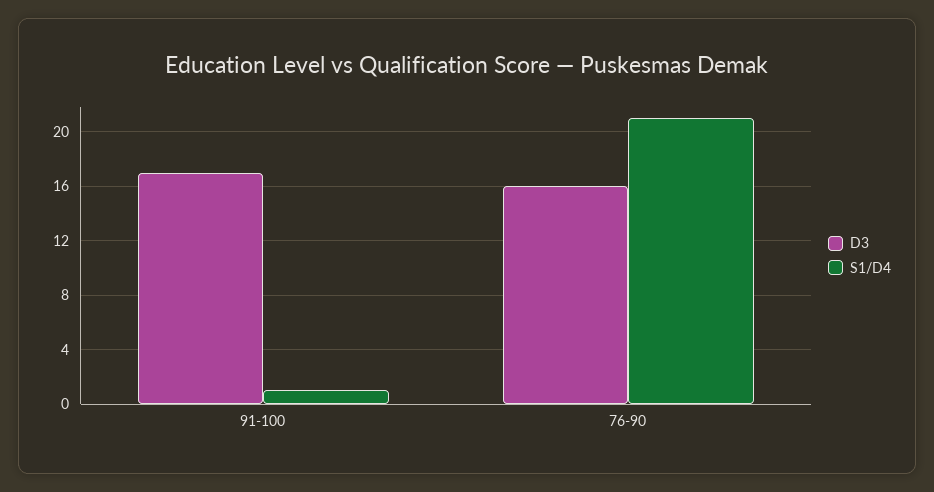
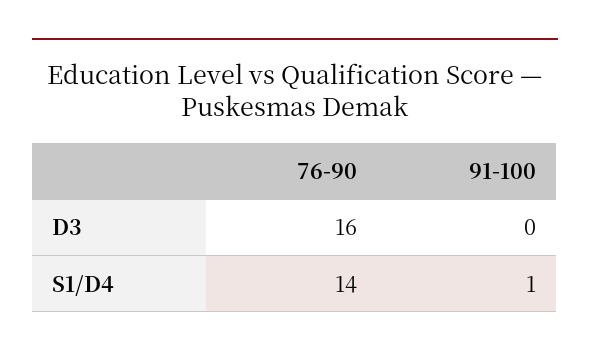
  {
    "D3": {
-     "91-100": 17,
+     "91-100": 0,
      "76-90": 16
    },
    "S1/D4": {
      "91-100": 1,
-     "76-90": 21
+     "76-90": 14
    }
  }

